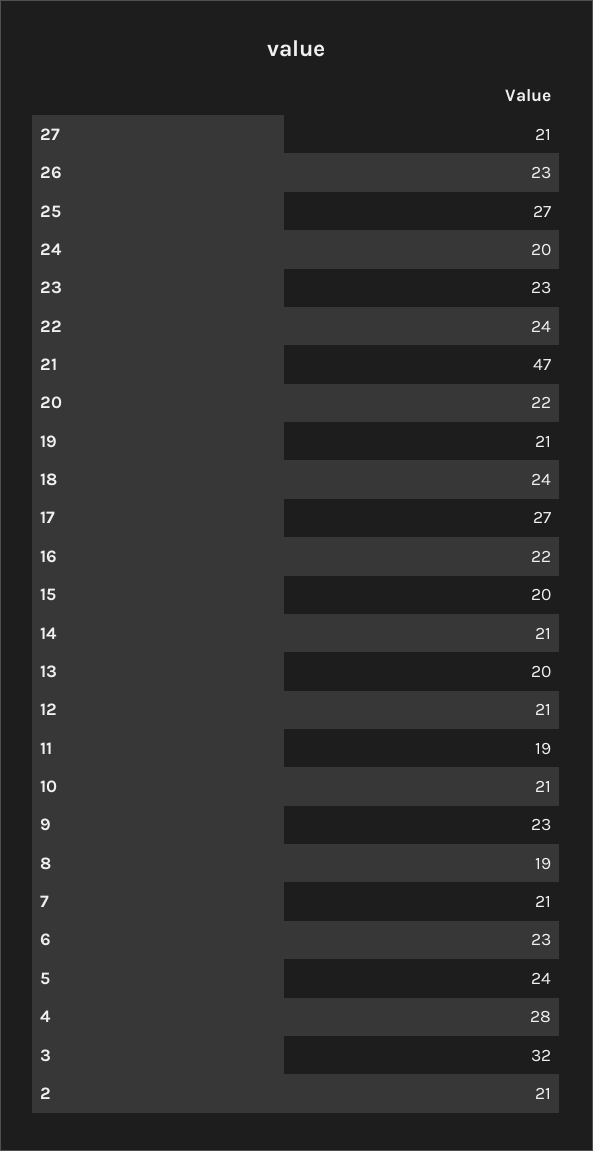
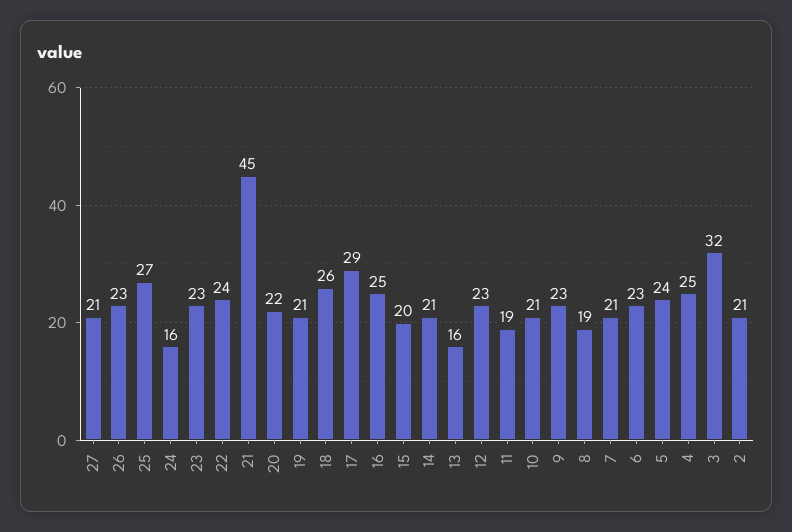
  {
    "27": 21,
    "26": 23,
    "25": 27,
-   "24": 20,
+   "24": 16,
    "23": 23,
    "22": 24,
-   "21": 47,
+   "21": 45,
    "20": 22,
    "19": 21,
-   "18": 24,
+   "18": 26,
-   "17": 27,
+   "17": 29,
-   "16": 22,
+   "16": 25,
    "15": 20,
    "14": 21,
-   "13": 20,
+   "13": 16,
-   "12": 21,
+   "12": 23,
    "11": 19,
    "10": 21,
    "9": 23,
    "8": 19,
    "7": 21,
    "6": 23,
    "5": 24,
-   "4": 28,
+   "4": 25,
    "3": 32,
    "2": 21
  }

